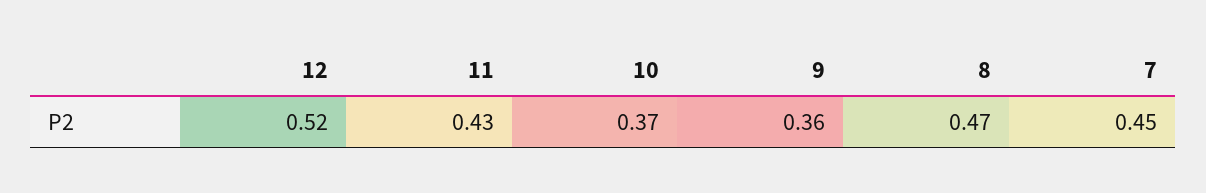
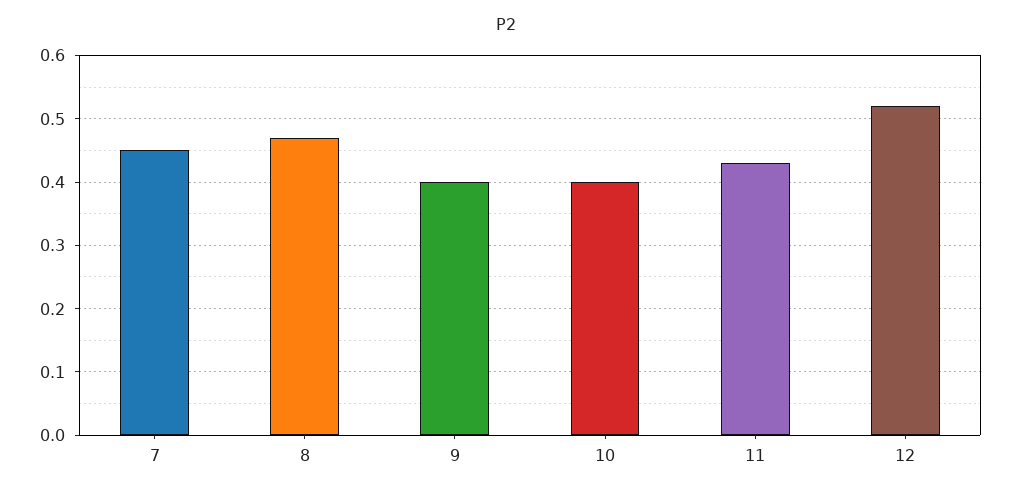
  {
    "12": 0.52,
    "11": 0.43,
-   "10": 0.37,
+   "10": 0.4,
-   "9": 0.36,
+   "9": 0.4,
    "8": 0.47,
    "7": 0.45
  }

